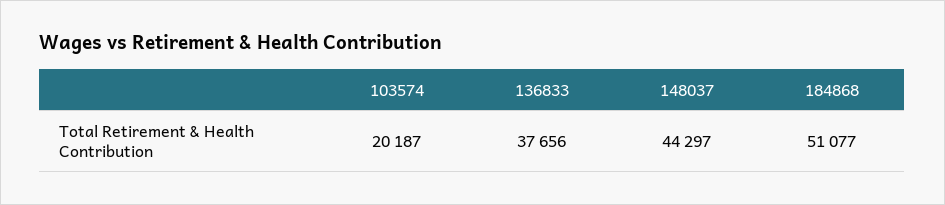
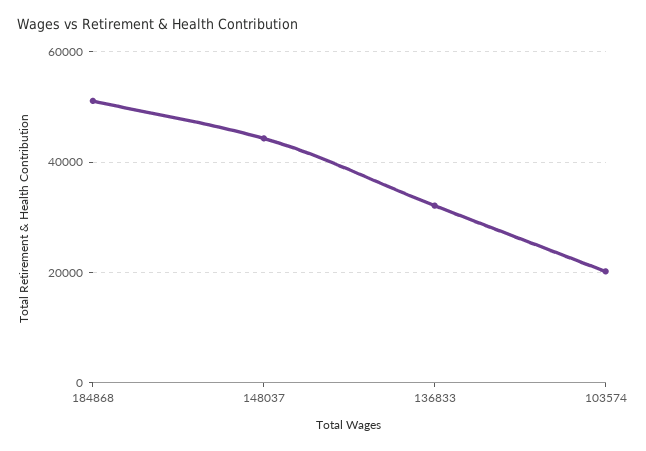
  {
    "103574": 20187,
-   "136833": 37656,
+   "136833": 32000,
    "148037": 44297,
    "184868": 51077
  }

